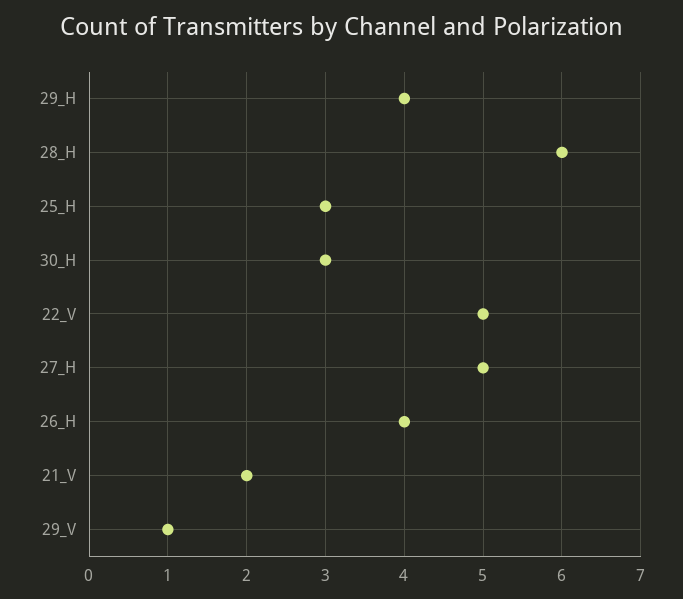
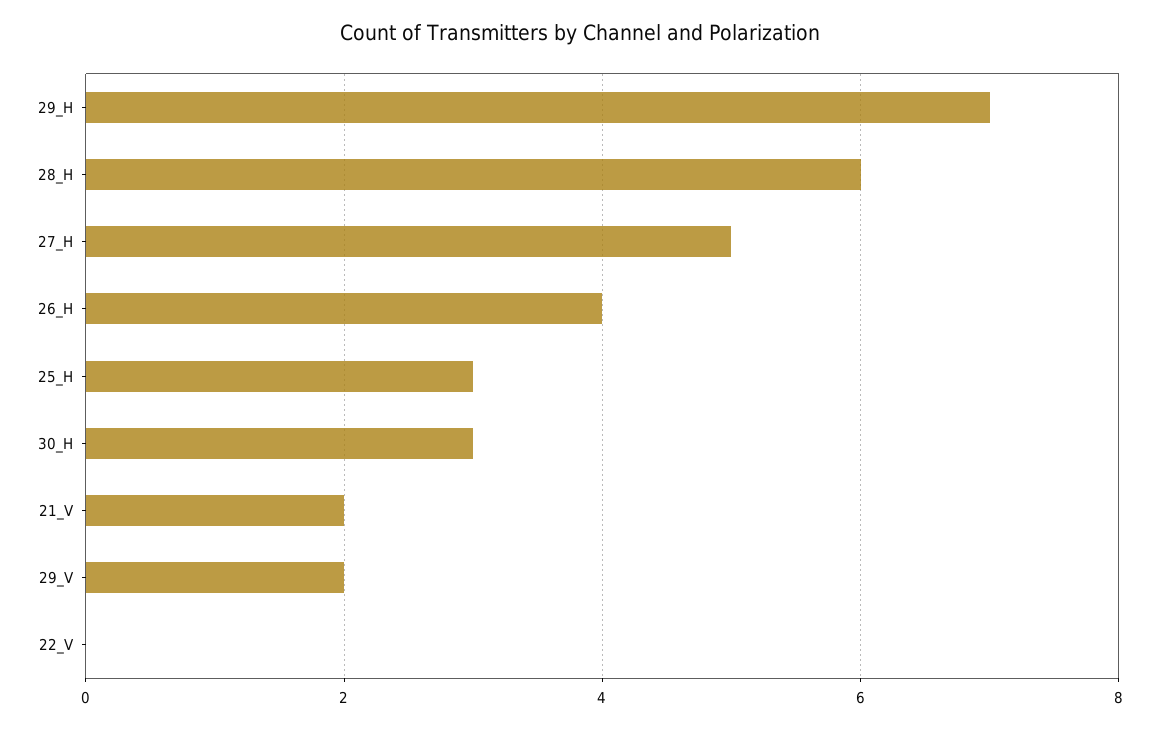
  {
-   "29_H": 4,
+   "29_H": 7,
    "28_H": 6,
    "25_H": 3,
    "30_H": 3,
-   "22_V": 5,
+   "22_V": 0,
    "27_H": 5,
    "26_H": 4,
    "21_V": 2,
-   "29_V": 1
+   "29_V": 2
  }

